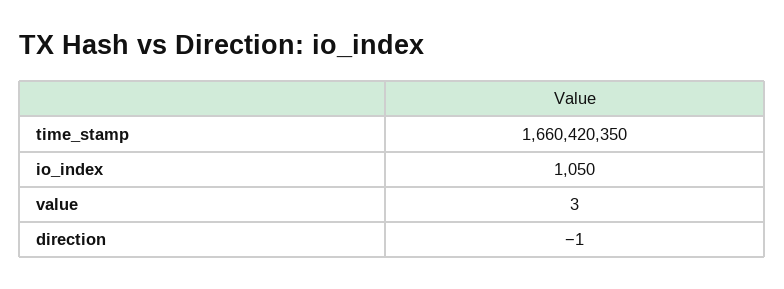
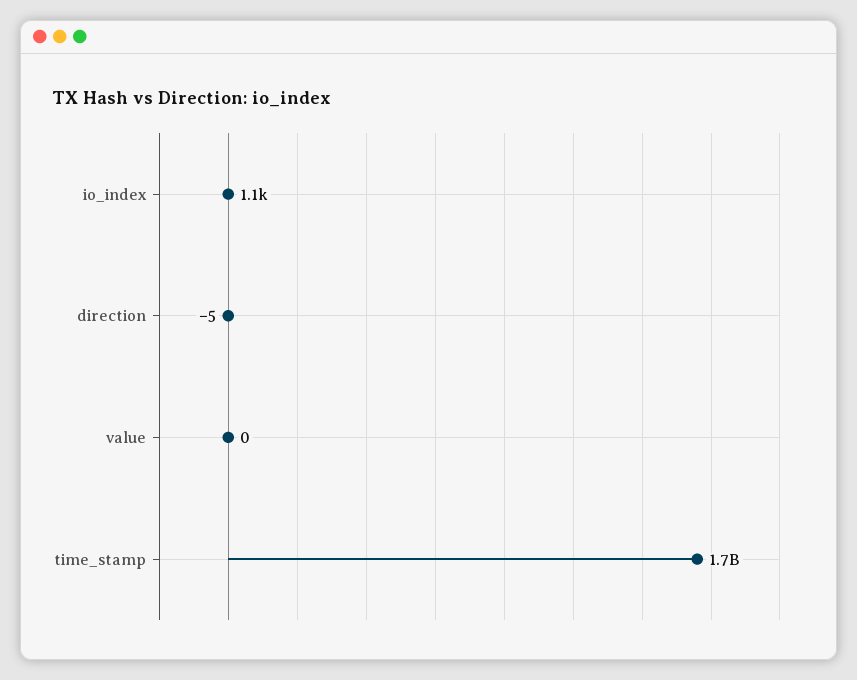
  {
    "time_stamp": 1660420350,
    "io_index": 1050,
-   "value": 3,
+   "value": 0,
-   "direction": -1
+   "direction": -5
  }

